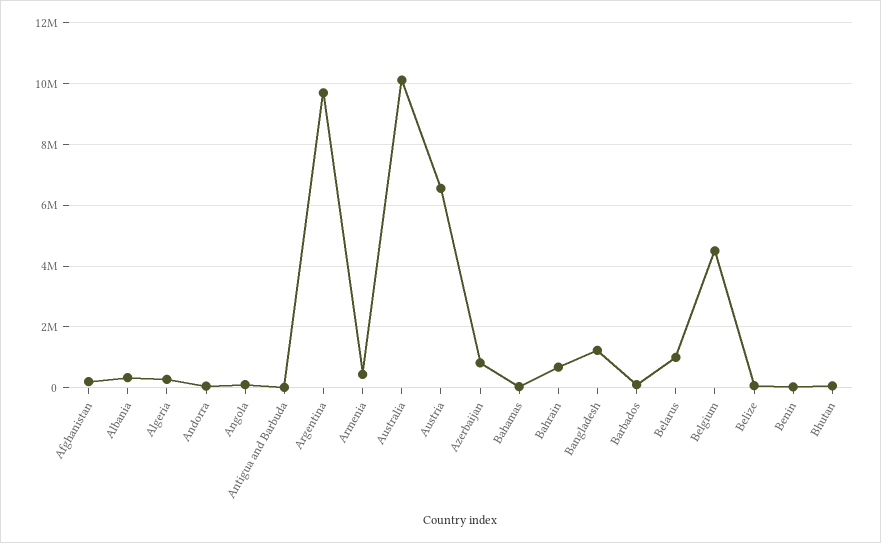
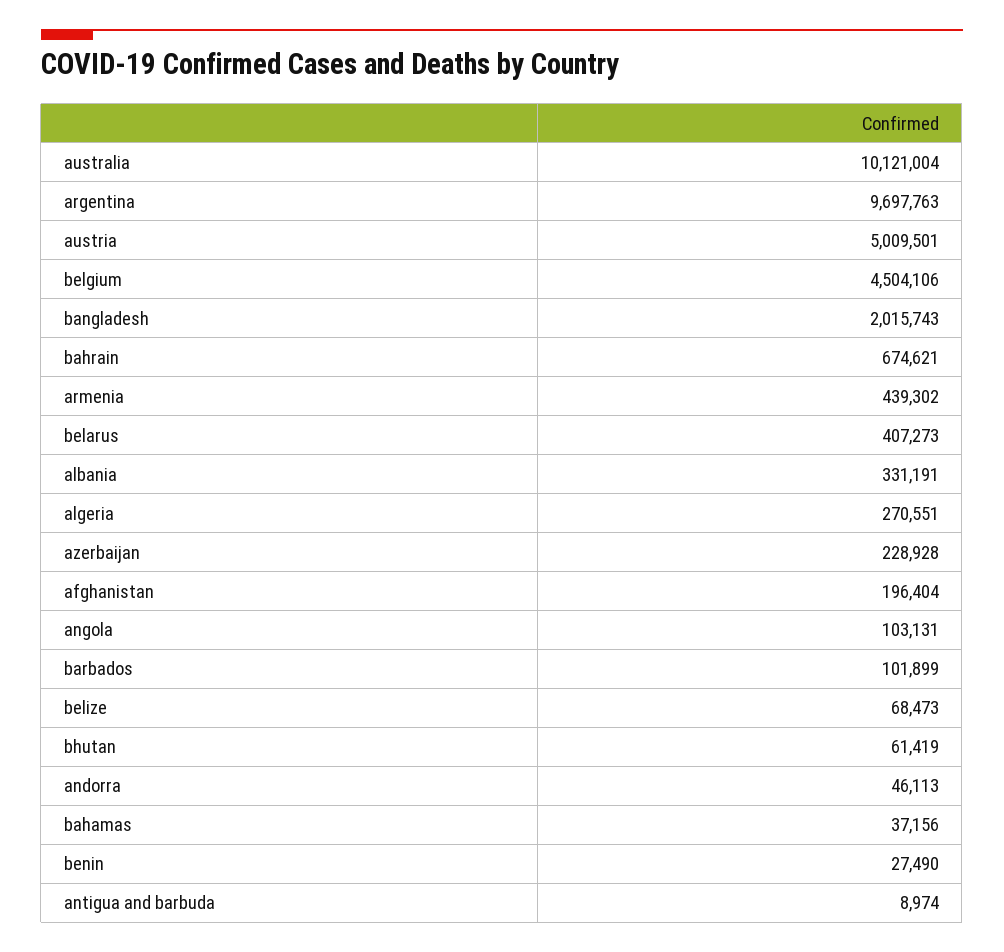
  {
    "Afghanistan": 196404,
    "Albania": 331191,
    "Algeria": 270551,
    "Andorra": 46113,
    "Angola": 103131,
    "Antigua and Barbuda": 8974,
    "Argentina": 9697763,
    "Armenia": 439302,
    "Australia": 10121004,
-   "Austria": 6600000,
+   "Austria": 5009501,
-   "Azerbaijan": 800000,
+   "Azerbaijan": 228928,
    "Bahamas": 37156,
    "Bahrain": 674621,
-   "Bangladesh": 1200000,
+   "Bangladesh": 2015743,
    "Barbados": 101899,
-   "Belarus": 1000000,
+   "Belarus": 407273,
    "Belgium": 4504106,
    "Belize": 68473,
    "Benin": 27490,
    "Bhutan": 61419
  }

